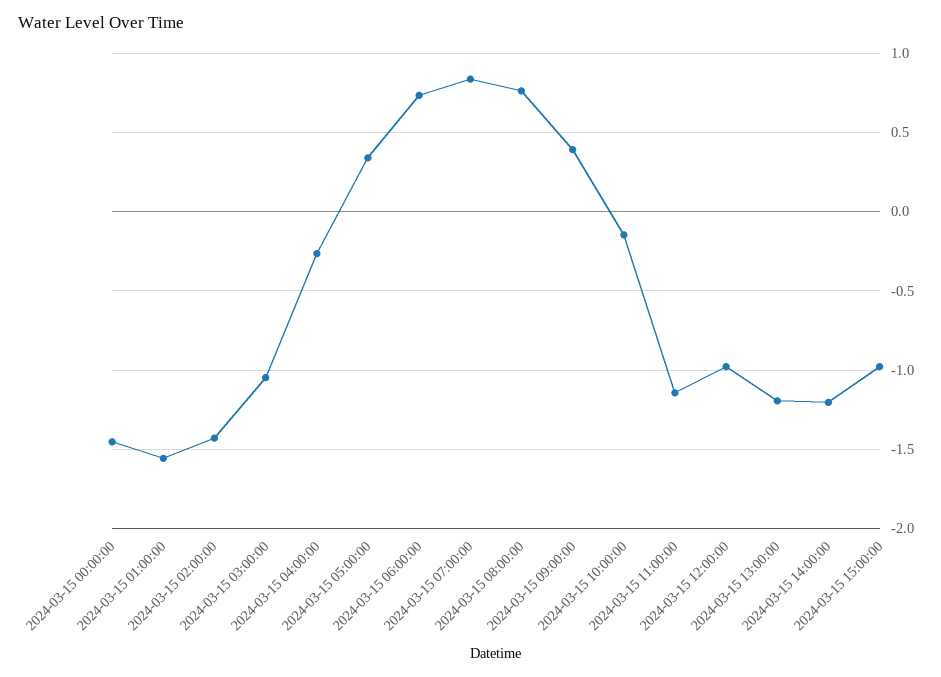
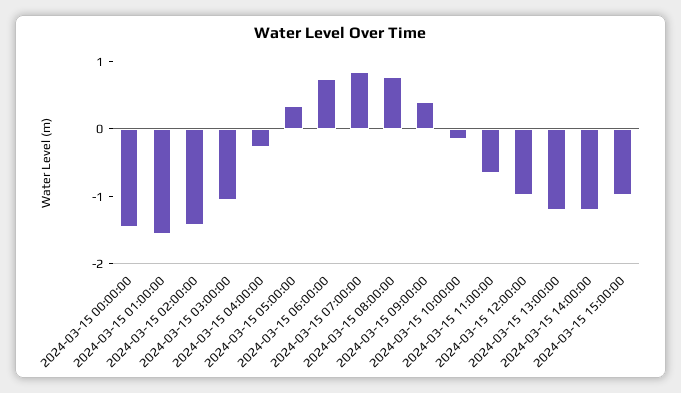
  {
    "2024-03-15 00:00:00": -1.45,
    "2024-03-15 01:00:00": -1.55,
    "2024-03-15 02:00:00": -1.45,
    "2024-03-15 03:00:00": -1.05,
    "2024-03-15 04:00:00": -0.25,
    "2024-03-15 05:00:00": 0.35,
    "2024-03-15 06:00:00": 0.75,
    "2024-03-15 07:00:00": 0.85,
    "2024-03-15 08:00:00": 0.75,
    "2024-03-15 09:00:00": 0.4,
    "2024-03-15 10:00:00": -0.15,
-   "2024-03-15 11:00:00": -1.15,
+   "2024-03-15 11:00:00": -0.6,
    "2024-03-15 12:00:00": -1,
    "2024-03-15 13:00:00": -1.2,
    "2024-03-15 14:00:00": -1.2,
    "2024-03-15 15:00:00": -1
  }

